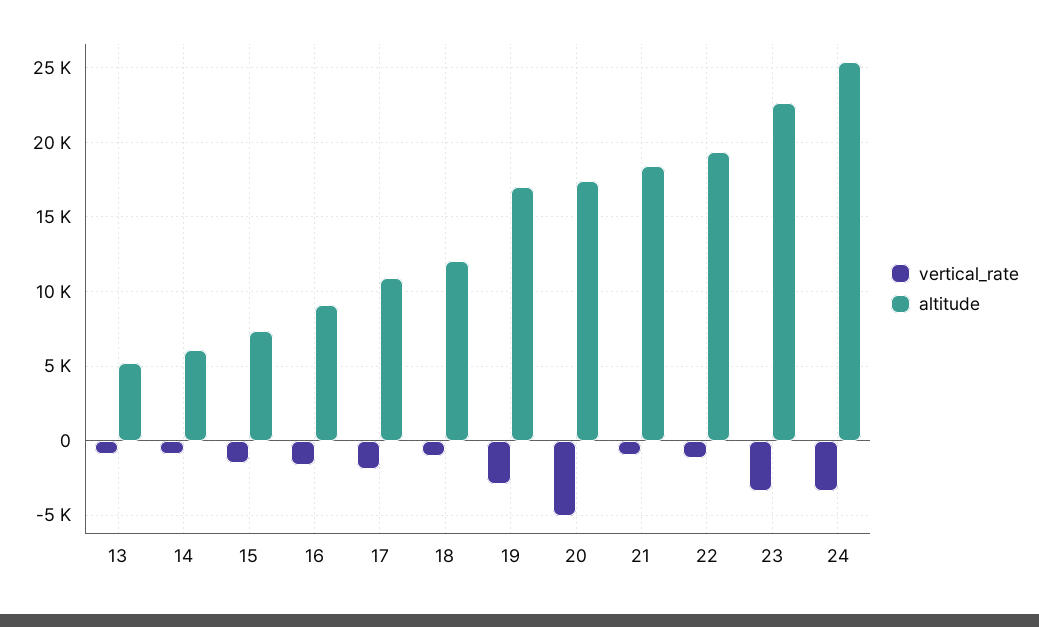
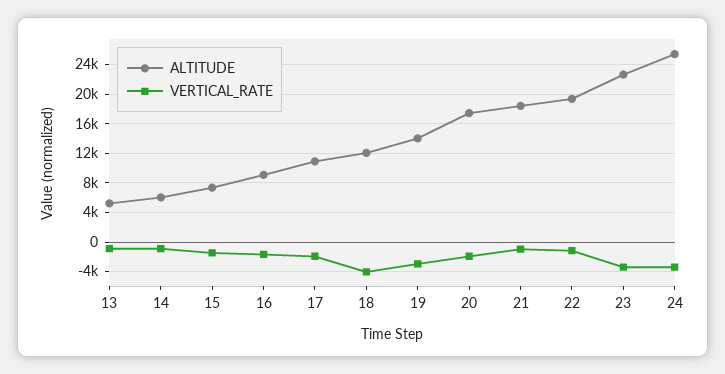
  {
    "vertical_rate": {
      "13": -1000,
      "14": -1000,
      "15": -1500,
      "16": -1500,
      "17": -2000,
-     "18": -1000,
+     "18": -4000,
      "19": -3000,
-     "20": -5000,
+     "20": -2000,
      "21": -1000,
      "22": -1000,
      "23": -3500,
      "24": -3500
    },
    "altitude": {
      "13": 5000,
      "14": 6000,
      "15": 7500,
      "16": 9000,
      "17": 11000,
      "18": 12000,
-     "19": 17000,
+     "19": 14000,
      "20": 17500,
      "21": 18500,
      "22": 19500,
      "23": 22500,
      "24": 25500
    }
  }

